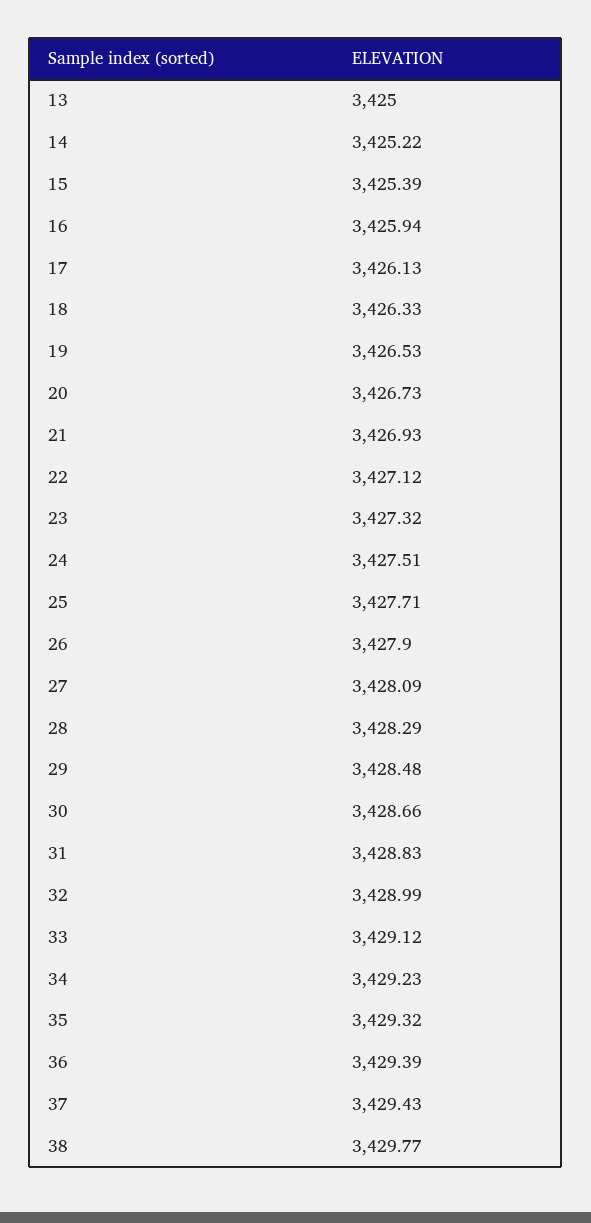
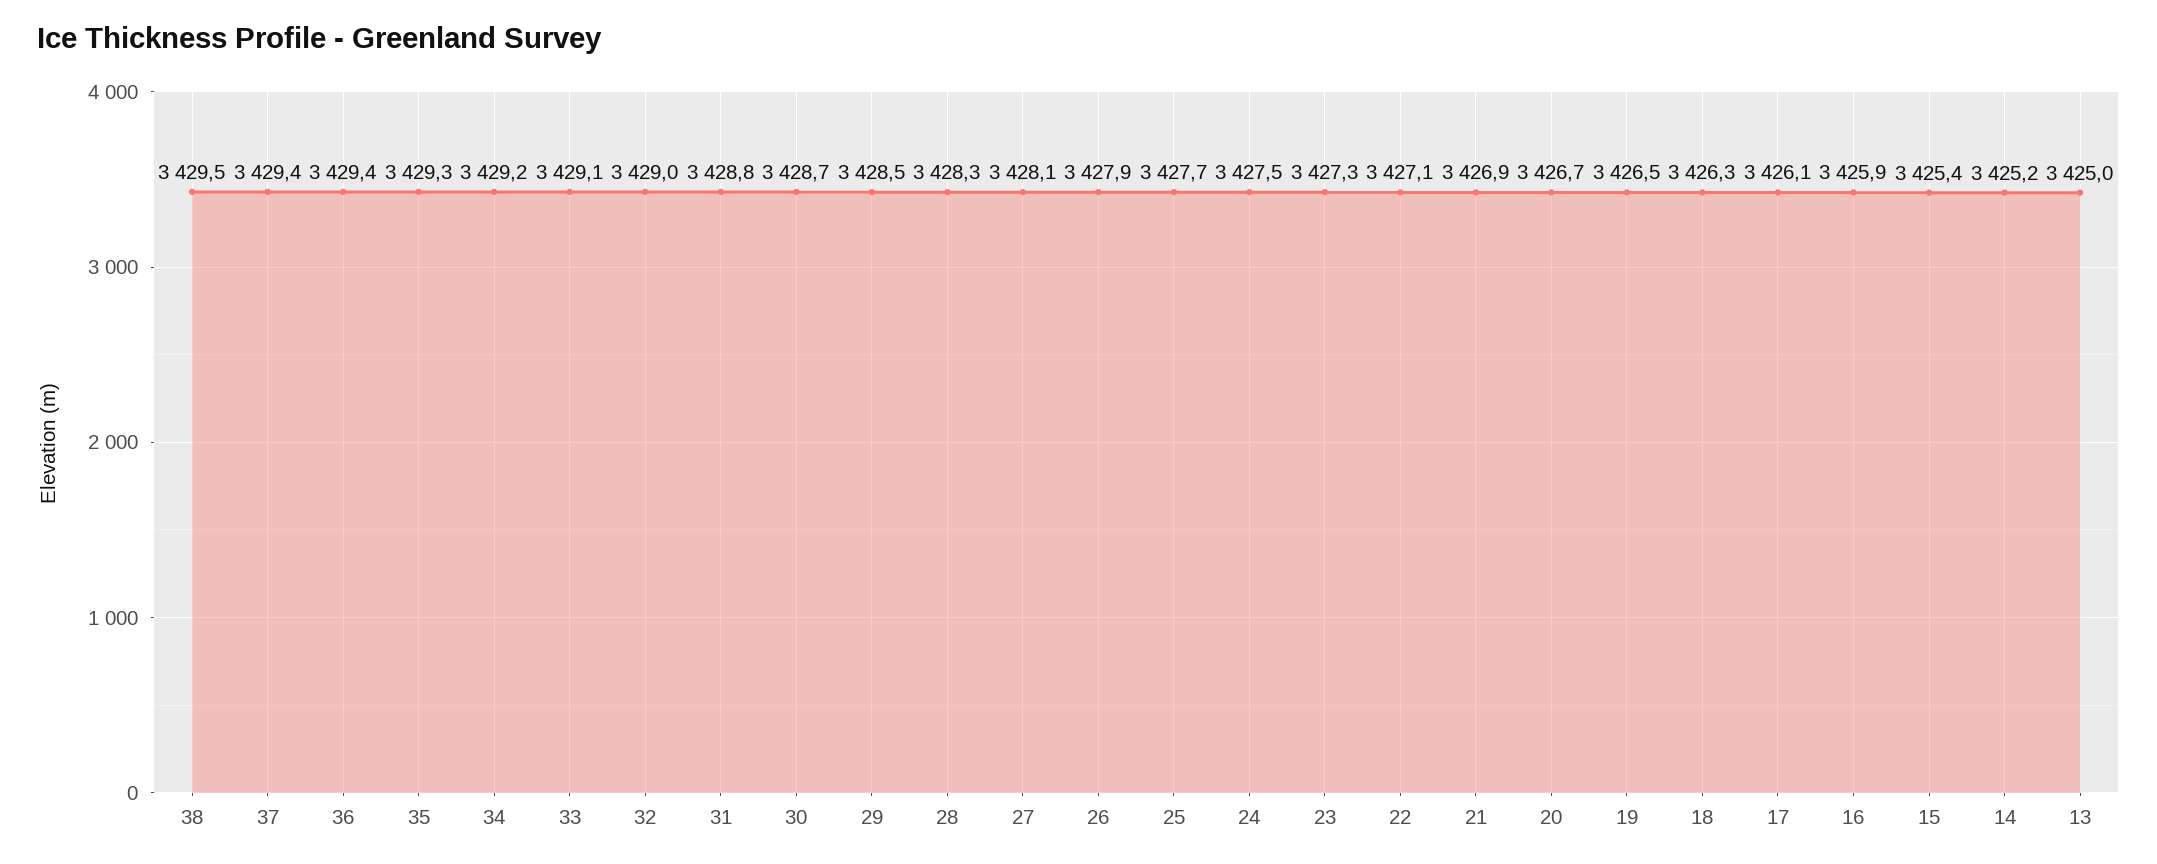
  {
    "13": 3425,
    "14": 3425.22,
    "15": 3425.39,
    "16": 3425.94,
    "17": 3426.13,
    "18": 3426.33,
    "19": 3426.53,
    "20": 3426.73,
    "21": 3426.93,
    "22": 3427.12,
    "23": 3427.32,
    "24": 3427.51,
    "25": 3427.71,
    "26": 3427.9,
    "27": 3428.09,
    "28": 3428.29,
    "29": 3428.48,
    "30": 3428.66,
    "31": 3428.83,
    "32": 3428.99,
    "33": 3429.12,
    "34": 3429.23,
    "35": 3429.32,
    "36": 3429.39,
    "37": 3429.43,
-   "38": 3429.77
+   "38": 3429.5
  }

